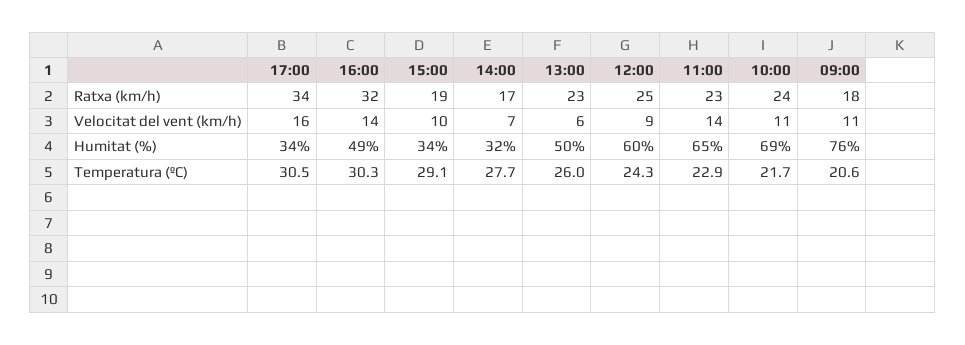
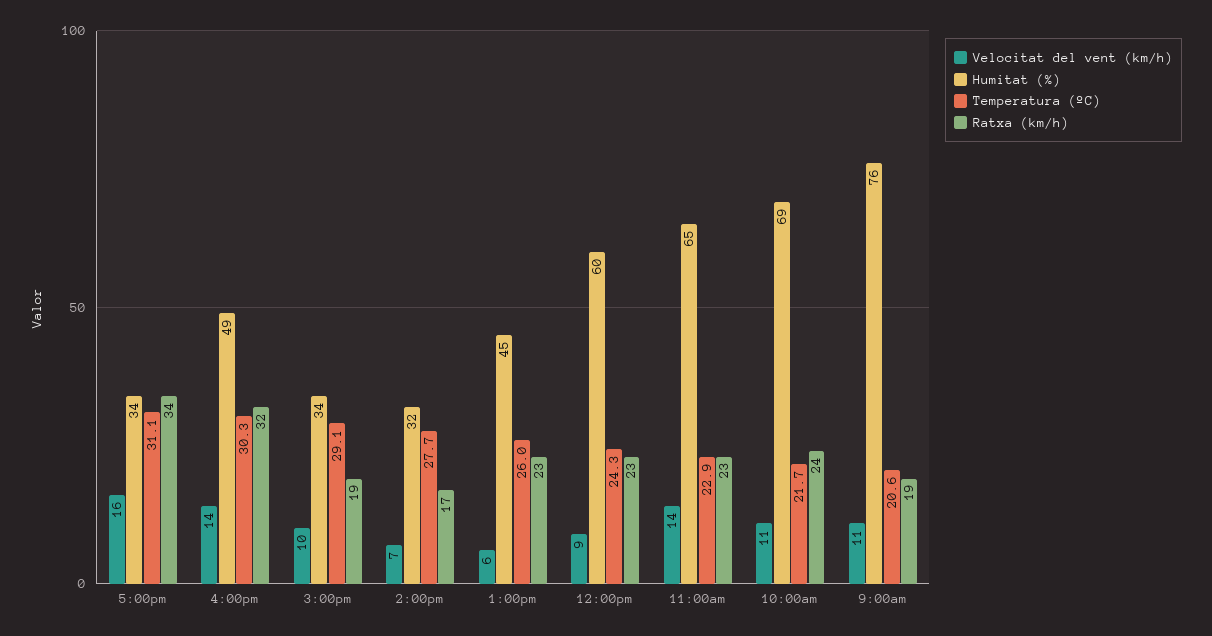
  {
    "Ratxa (km/h)": {
      "17:00": 34,
      "16:00": 32,
      "15:00": 19,
      "14:00": 17,
      "13:00": 23,
-     "12:00": 25,
+     "12:00": 23,
      "11:00": 23,
      "10:00": 24,
-     "09:00": 18
+     "09:00": 19
    },
    "Velocitat del vent (km/h)": {
      "17:00": 16,
      "16:00": 14,
      "15:00": 10,
      "14:00": 7,
      "13:00": 6,
      "12:00": 9,
      "11:00": 14,
      "10:00": 11,
      "09:00": 11
    },
    "Humitat (%)": {
      "17:00": 34,
      "16:00": 49,
      "15:00": 34,
      "14:00": 32,
-     "13:00": 50,
+     "13:00": 45,
      "12:00": 60,
      "11:00": 65,
      "10:00": 69,
      "09:00": 76
    },
    "Temperatura (ºC)": {
-     "17:00": 30.5,
+     "17:00": 31.1,
      "16:00": 30.3,
      "15:00": 29.1,
      "14:00": 27.7,
      "13:00": 26,
      "12:00": 24.3,
      "11:00": 22.9,
      "10:00": 21.7,
      "09:00": 20.6
    }
  }

